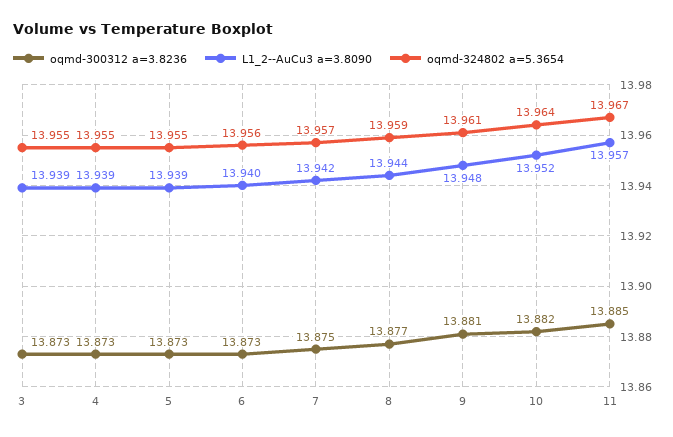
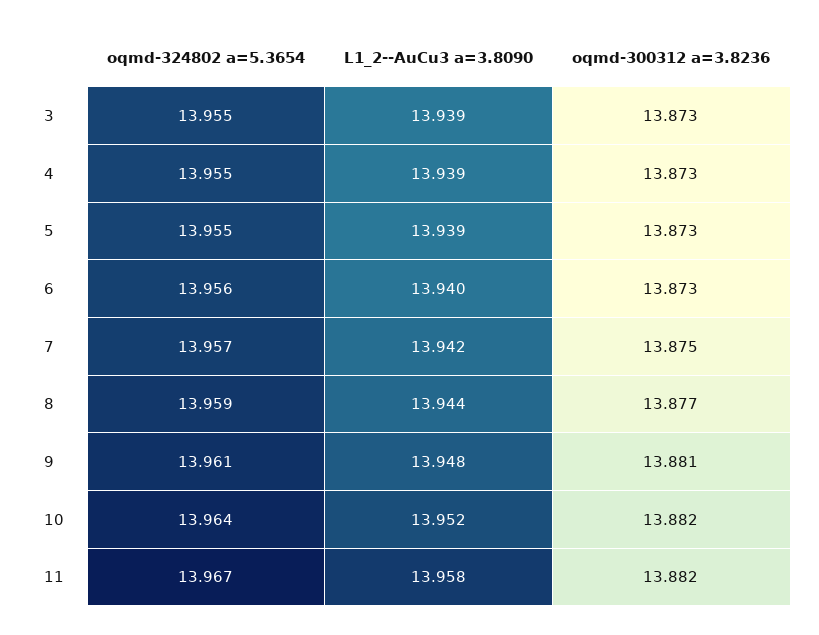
  {
    "oqmd-300312 a=3.8236": {
      "3": 13.873,
      "4": 13.873,
      "5": 13.873,
      "6": 13.873,
      "7": 13.875,
      "8": 13.877,
      "9": 13.881,
      "10": 13.882,
-     "11": 13.885
+     "11": 13.882
    },
    "L1_2--AuCu3 a=3.8090": {
      "3": 13.939,
      "4": 13.939,
      "5": 13.939,
      "6": 13.94,
      "7": 13.942,
      "8": 13.944,
      "9": 13.948,
      "10": 13.952,
-     "11": 13.957
+     "11": 13.958
    },
    "oqmd-324802 a=5.3654": {
      "3": 13.955,
      "4": 13.955,
      "5": 13.955,
      "6": 13.956,
      "7": 13.957,
      "8": 13.959,
      "9": 13.961,
      "10": 13.964,
      "11": 13.967
    }
  }

